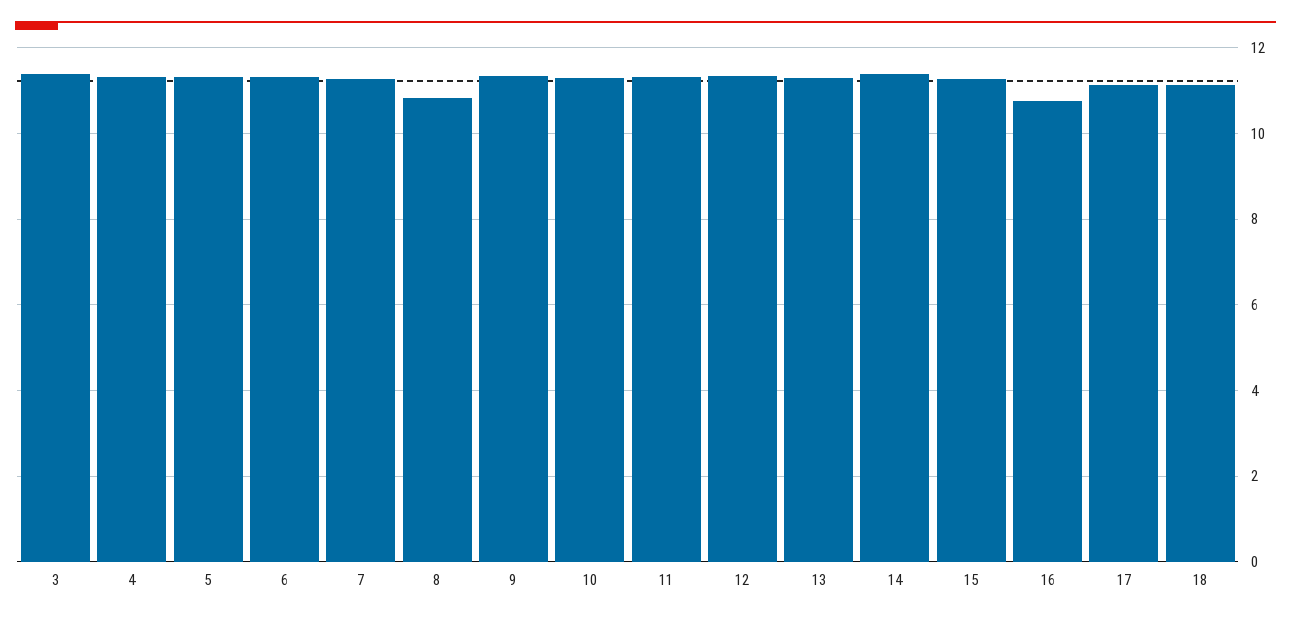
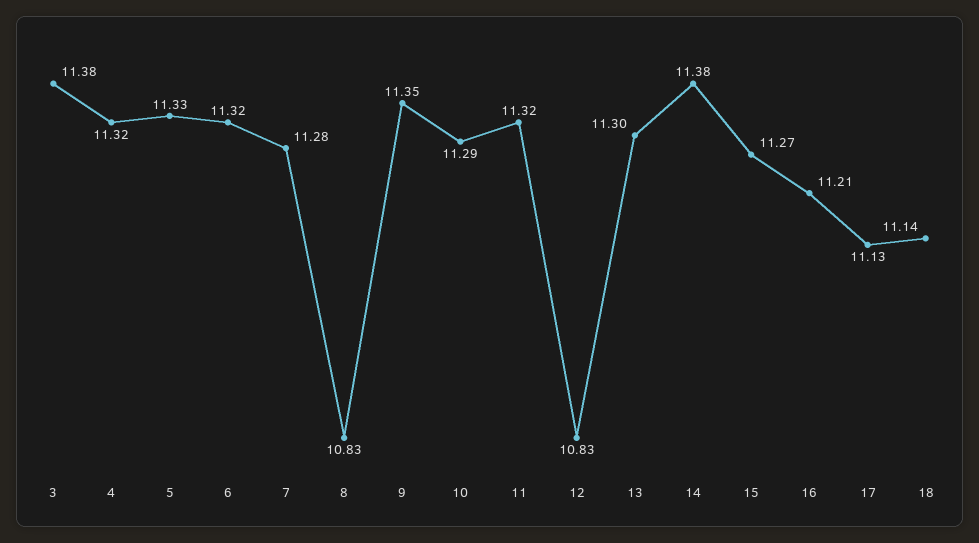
  {
    "3": 11.38,
    "4": 11.32,
    "5": 11.33,
    "6": 11.32,
    "7": 11.28,
    "8": 10.83,
    "9": 11.35,
    "10": 11.29,
    "11": 11.32,
-   "12": 11.4,
+   "12": 10.83,
    "13": 11.3,
    "14": 11.38,
    "15": 11.27,
-   "16": 10.8,
+   "16": 11.21,
    "17": 11.13,
    "18": 11.14
  }

